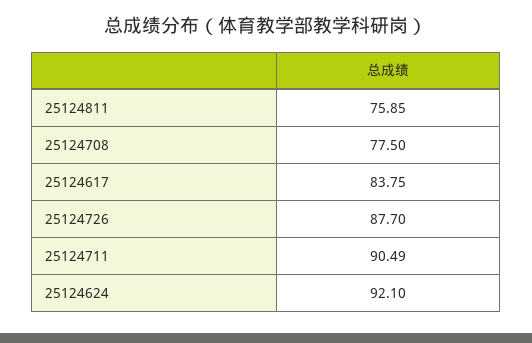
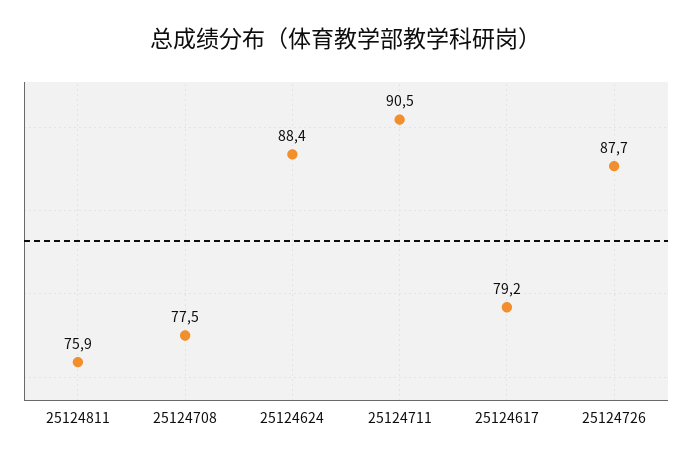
  {
    "25124811": 75.85,
    "25124708": 77.5,
-   "25124617": 83.75,
+   "25124617": 79.2,
    "25124726": 87.7,
    "25124711": 90.49,
-   "25124624": 92.1
+   "25124624": 88.4
  }

